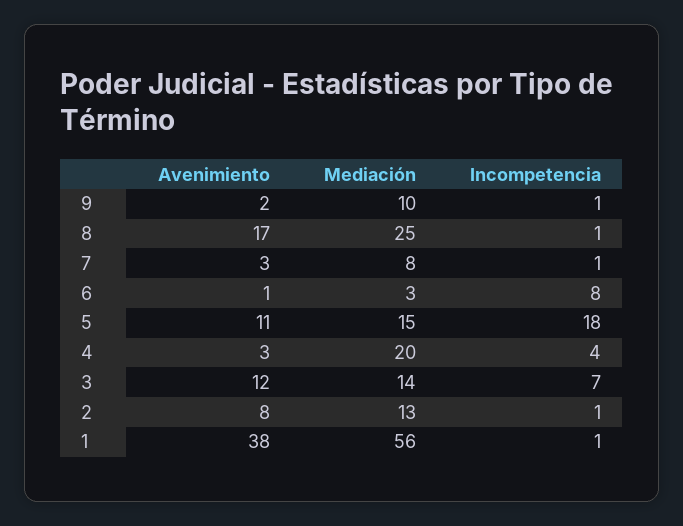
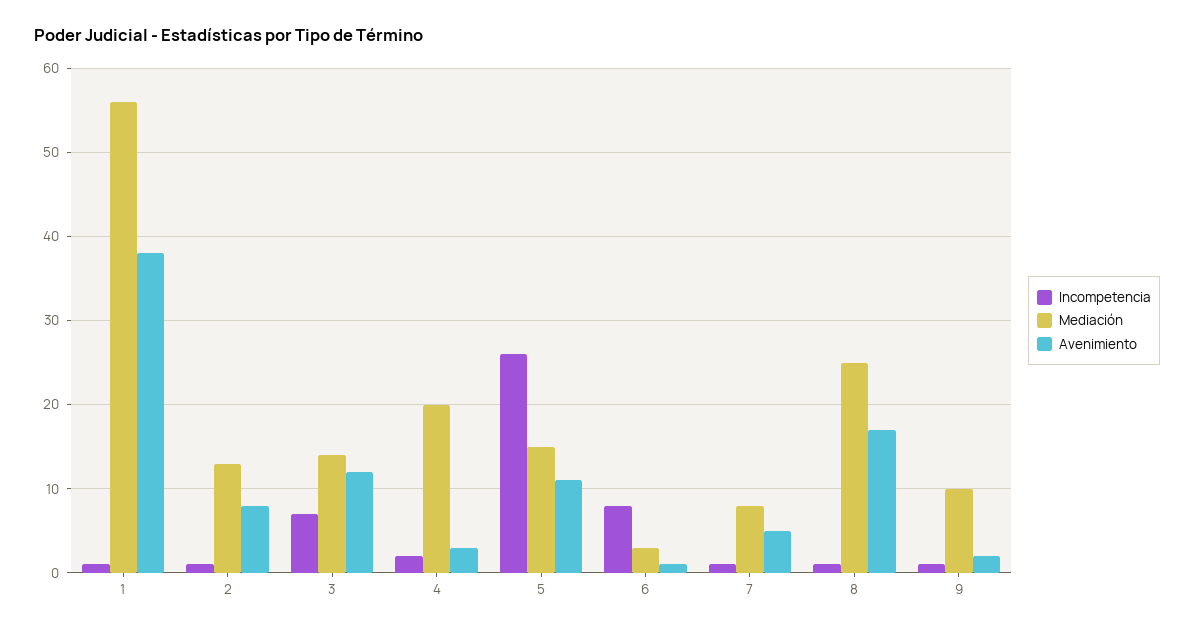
  {
    "Avenimiento": {
      "9": 2,
      "8": 17,
-     "7": 3,
+     "7": 5,
      "6": 1,
      "5": 11,
      "4": 3,
      "3": 12,
      "2": 8,
      "1": 38
    },
    "Mediación": {
      "9": 10,
      "8": 25,
      "7": 8,
      "6": 3,
      "5": 15,
      "4": 20,
      "3": 14,
      "2": 13,
      "1": 56
    },
    "Incompetencia": {
      "9": 1,
      "8": 1,
      "7": 1,
      "6": 8,
-     "5": 18,
+     "5": 26,
-     "4": 4,
+     "4": 2,
      "3": 7,
      "2": 1,
      "1": 1
    }
  }

